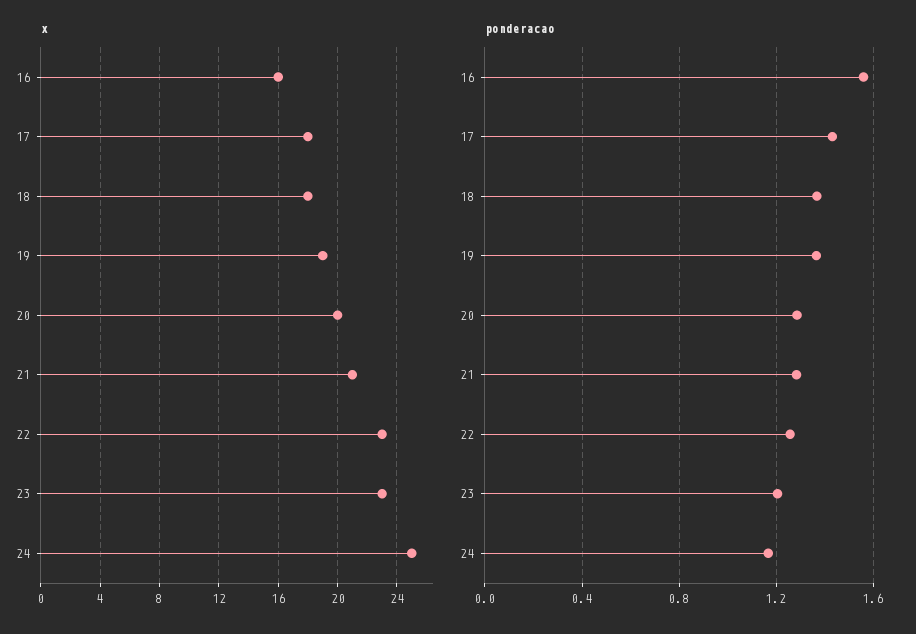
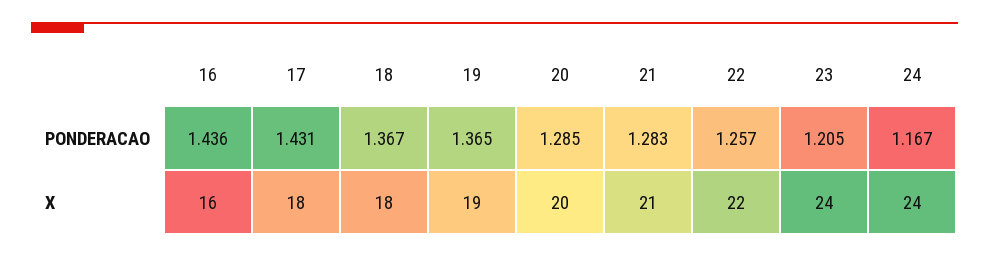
  {
    "x": {
      "16": 16,
      "17": 18,
      "18": 18,
      "19": 19,
      "20": 20,
      "21": 21,
-     "22": 23,
+     "22": 22,
-     "23": 23,
+     "23": 24,
-     "24": 25
+     "24": 24
    },
    "ponderacao": {
-     "16": 1.55,
+     "16": 1.436,
      "17": 1.431,
      "18": 1.367,
      "19": 1.365,
      "20": 1.285,
      "21": 1.283,
      "22": 1.257,
      "23": 1.205,
      "24": 1.167
    }
  }

